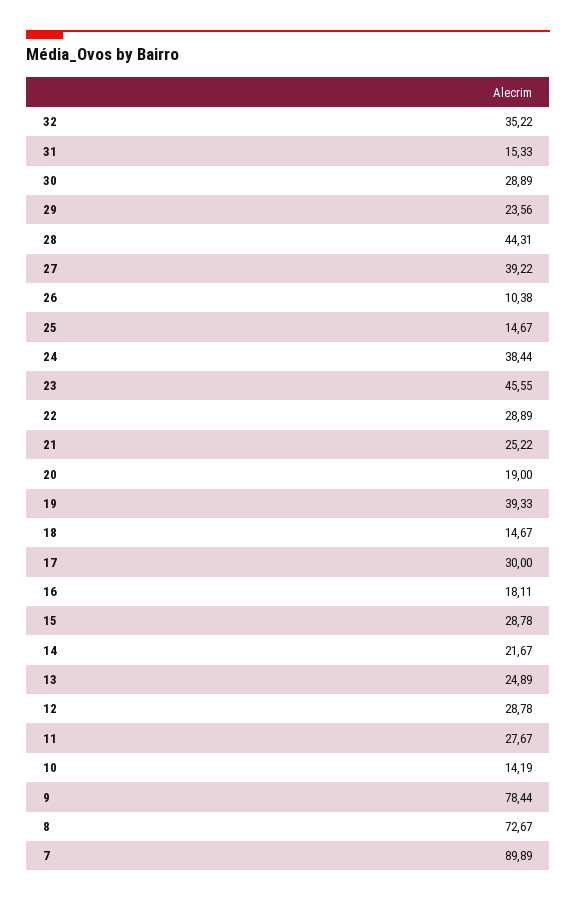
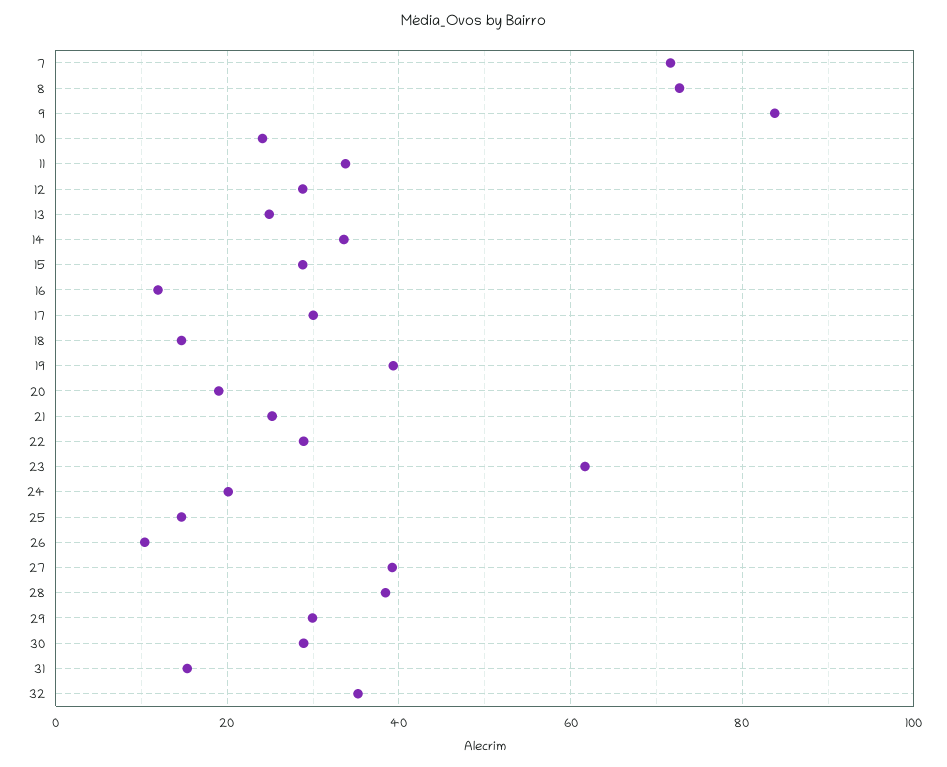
  {
    "32": 35.22,
    "31": 15.33,
    "30": 28.89,
-   "29": 23.56,
+   "29": 30,
-   "28": 44.31,
+   "28": 38,
    "27": 39.22,
    "26": 10.38,
    "25": 14.67,
-   "24": 38.44,
+   "24": 20,
-   "23": 45.55,
+   "23": 62,
    "22": 28.89,
    "21": 25.22,
    "20": 19,
    "19": 39.33,
    "18": 14.67,
    "17": 30,
-   "16": 18.11,
+   "16": 12,
    "15": 28.78,
-   "14": 21.67,
+   "14": 34,
    "13": 24.89,
    "12": 28.78,
-   "11": 27.67,
+   "11": 34,
-   "10": 14.19,
+   "10": 24,
-   "9": 78.44,
+   "9": 84,
    "8": 72.67,
-   "7": 89.89
+   "7": 72
  }

